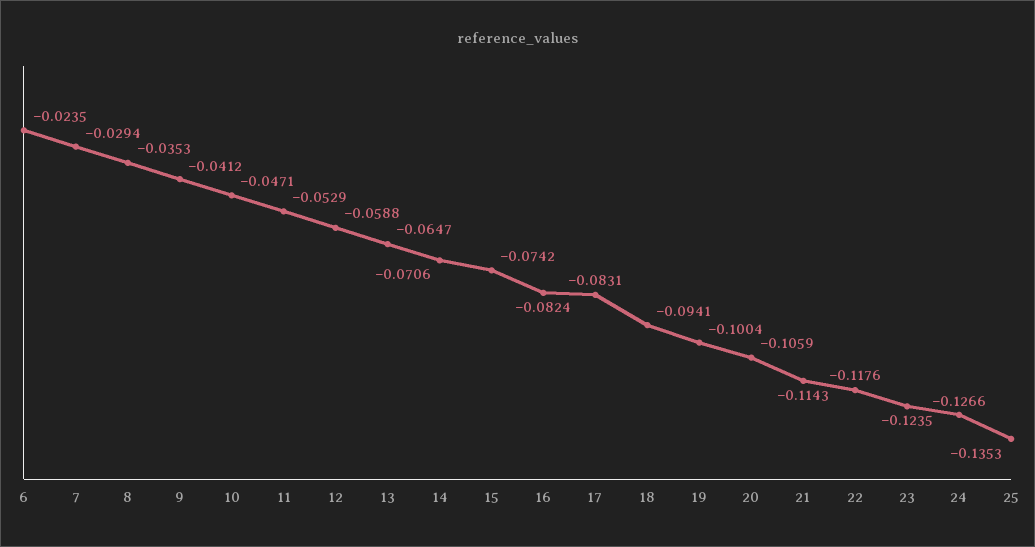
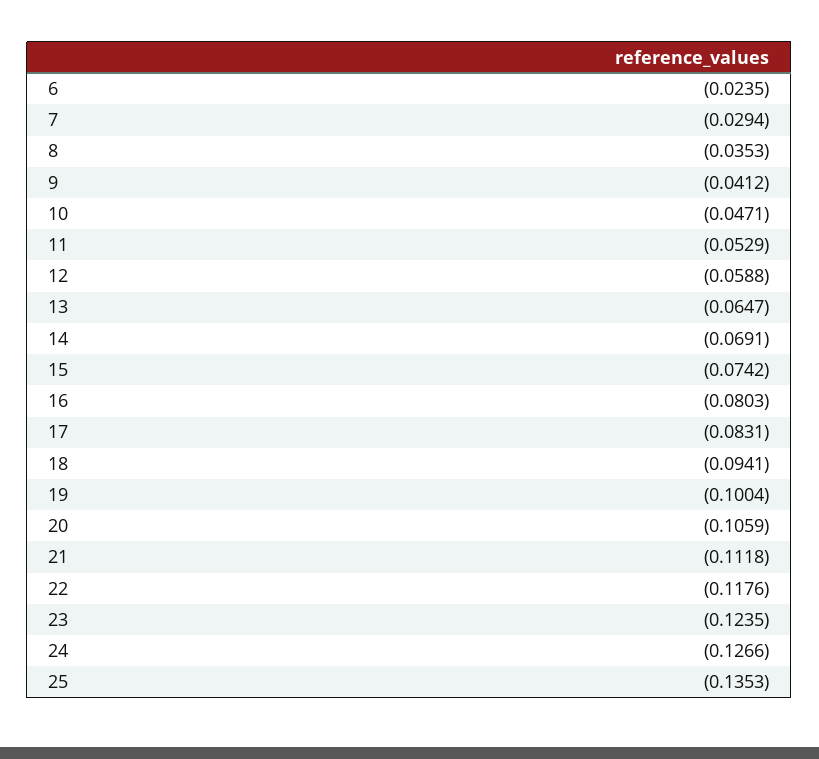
  {
    "6": -0.0235,
    "7": -0.0294,
    "8": -0.0353,
    "9": -0.0412,
    "10": -0.0471,
    "11": -0.0529,
    "12": -0.0588,
    "13": -0.0647,
-   "14": -0.0706,
+   "14": -0.0691,
    "15": -0.0742,
-   "16": -0.0824,
+   "16": -0.0803,
    "17": -0.0831,
    "18": -0.0941,
    "19": -0.1004,
    "20": -0.1059,
-   "21": -0.1143,
+   "21": -0.1118,
    "22": -0.1176,
    "23": -0.1235,
    "24": -0.1266,
    "25": -0.1353
  }

